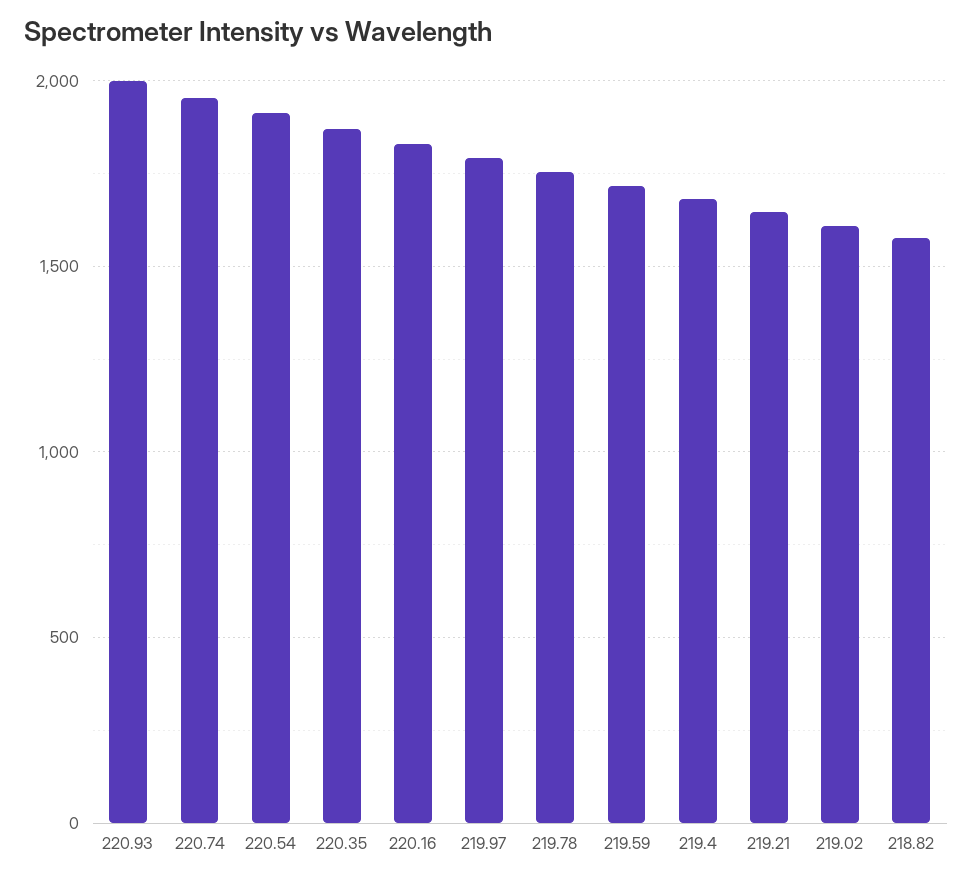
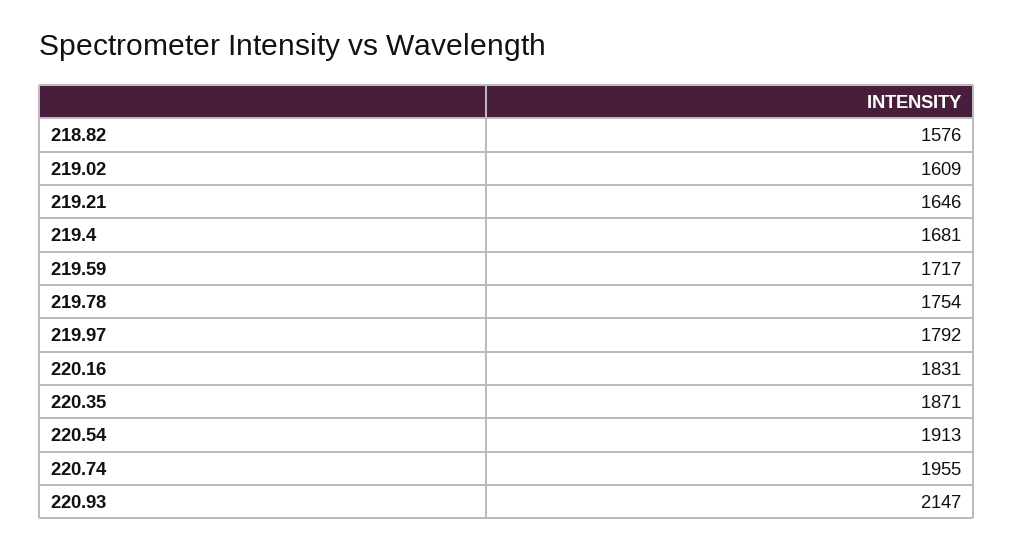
  {
-   "220.93": 2000,
+   "220.93": 2147,
    "220.74": 1955,
    "220.54": 1913,
    "220.35": 1871,
    "220.16": 1831,
    "219.97": 1792,
    "219.78": 1754,
    "219.59": 1717,
    "219.4": 1681,
    "219.21": 1646,
    "219.02": 1609,
    "218.82": 1576
  }

